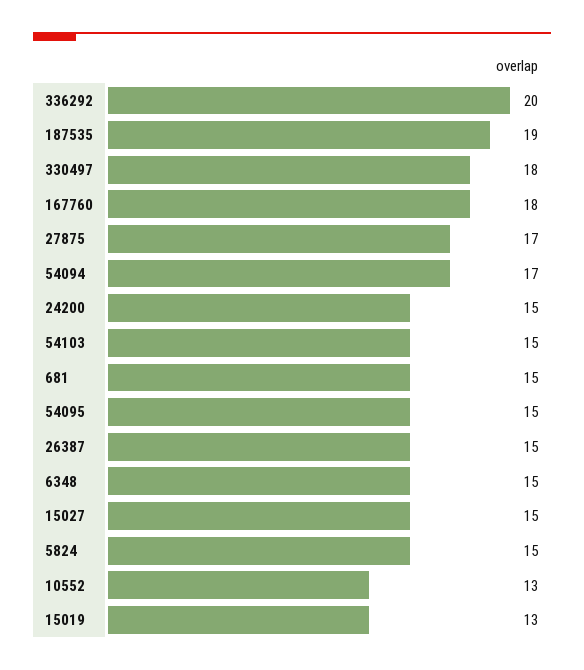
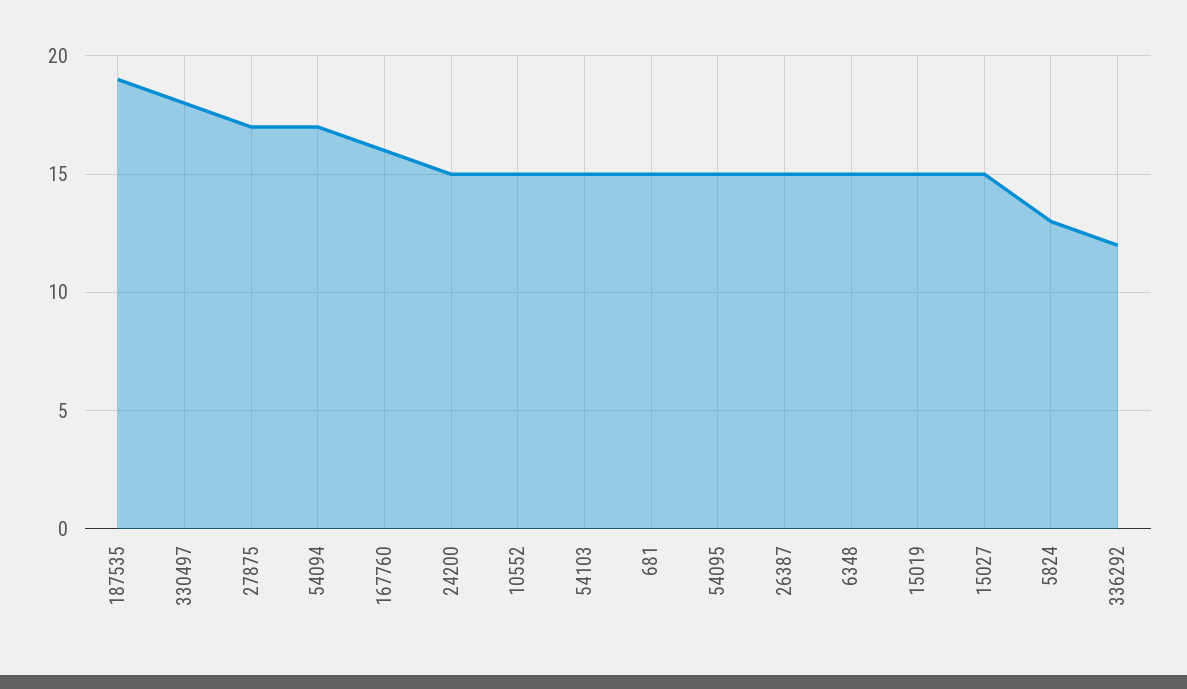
  {
-   "336292": 20,
+   "336292": 12,
    "187535": 19,
    "330497": 18,
-   "167760": 18,
+   "167760": 16,
    "27875": 17,
    "54094": 17,
    "24200": 15,
    "54103": 15,
    "681": 15,
    "54095": 15,
    "26387": 15,
    "6348": 15,
    "15027": 15,
-   "5824": 15,
+   "5824": 13,
-   "10552": 13,
+   "10552": 15,
-   "15019": 13
+   "15019": 15
  }

